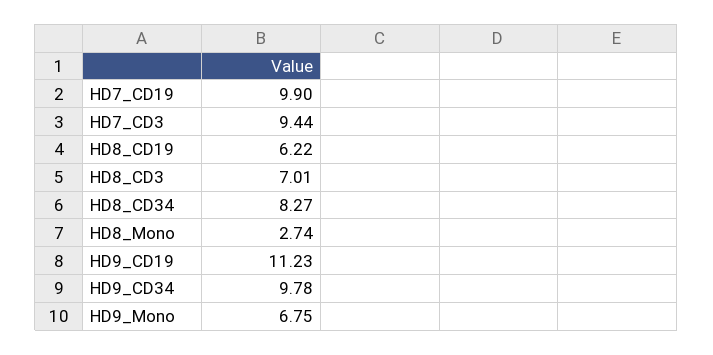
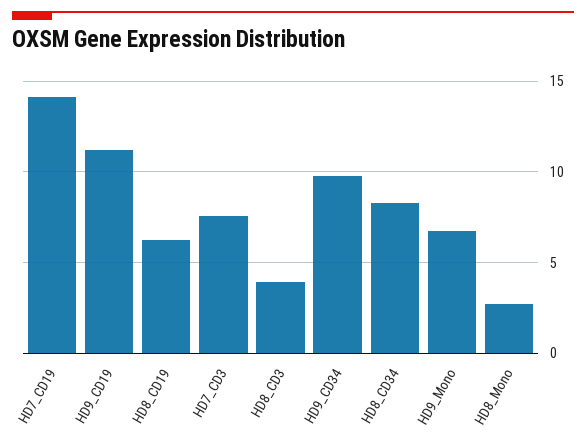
  {
-   "HD7_CD19": 9.9,
+   "HD7_CD19": 14,
-   "HD7_CD3": 9.44,
+   "HD7_CD3": 7.5,
    "HD8_CD19": 6.22,
-   "HD8_CD3": 7.01,
+   "HD8_CD3": 4,
    "HD8_CD34": 8.27,
    "HD8_Mono": 2.74,
    "HD9_CD19": 11.23,
    "HD9_CD34": 9.78,
    "HD9_Mono": 6.75
  }

